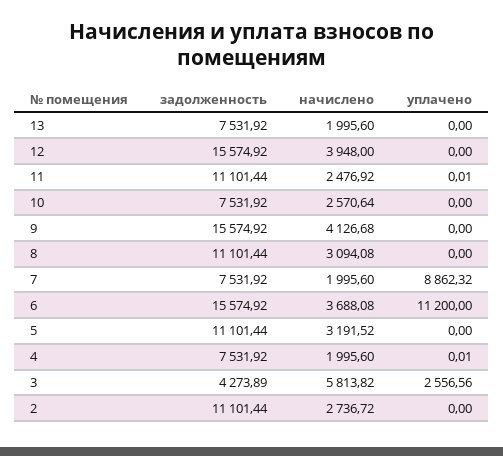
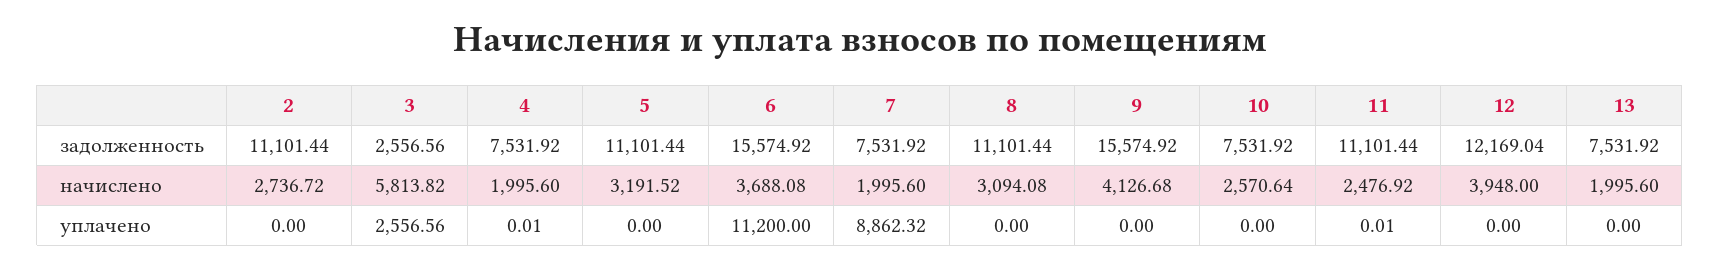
  {
    "задолженность": {
      "13": 7531.92,
-     "12": 15574.92,
+     "12": 12169.04,
      "11": 11101.44,
      "10": 7531.92,
      "9": 15574.92,
      "8": 11101.44,
      "7": 7531.92,
      "6": 15574.92,
      "5": 11101.44,
      "4": 7531.92,
-     "3": 4273.89,
+     "3": 2556.56,
      "2": 11101.44
    },
    "начислено": {
      "13": 1995.6,
      "12": 3948,
      "11": 2476.92,
      "10": 2570.64,
      "9": 4126.68,
      "8": 3094.08,
      "7": 1995.6,
      "6": 3688.08,
      "5": 3191.52,
      "4": 1995.6,
      "3": 5813.82,
      "2": 2736.72
    },
    "уплачено": {
      "13": 0,
      "12": 0,
      "11": 0.01,
      "10": 0,
      "9": 0,
      "8": 0,
      "7": 8862.32,
      "6": 11200,
      "5": 0,
      "4": 0.01,
      "3": 2556.56,
      "2": 0
    }
  }

